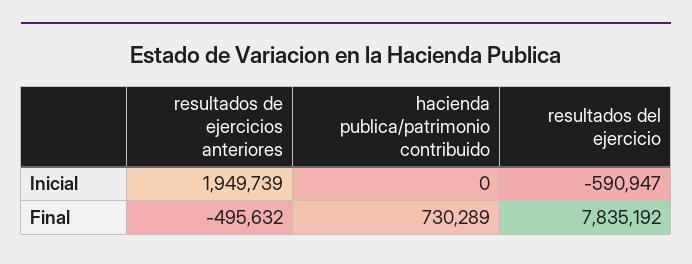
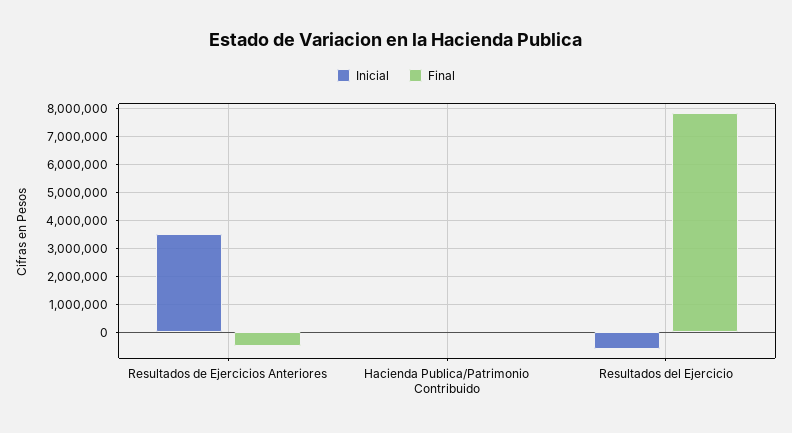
  {
    "Inicial": {
-     "resultados de ejercicios anteriores": 1949739,
+     "resultados de ejercicios anteriores": 3500000,
      "hacienda publica/patrimonio contribuido": 0,
      "resultados del ejercicio": -590947
    },
    "Final": {
      "resultados de ejercicios anteriores": -495632,
-     "hacienda publica/patrimonio contribuido": 730289,
+     "hacienda publica/patrimonio contribuido": 0,
      "resultados del ejercicio": 7835192
    }
  }

